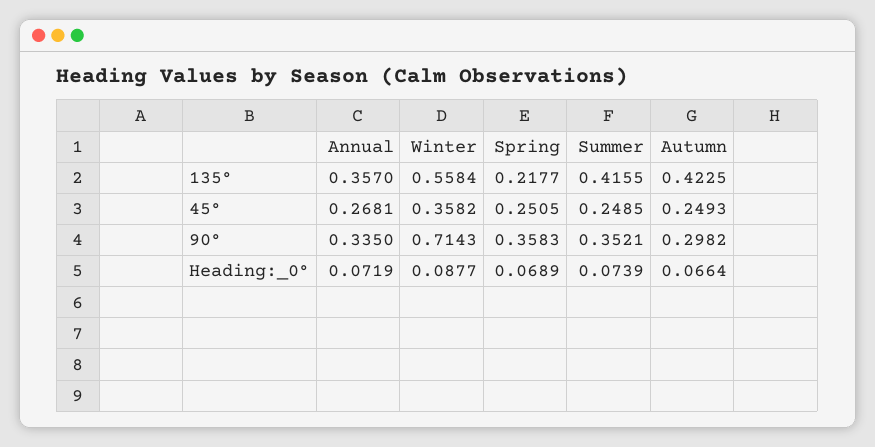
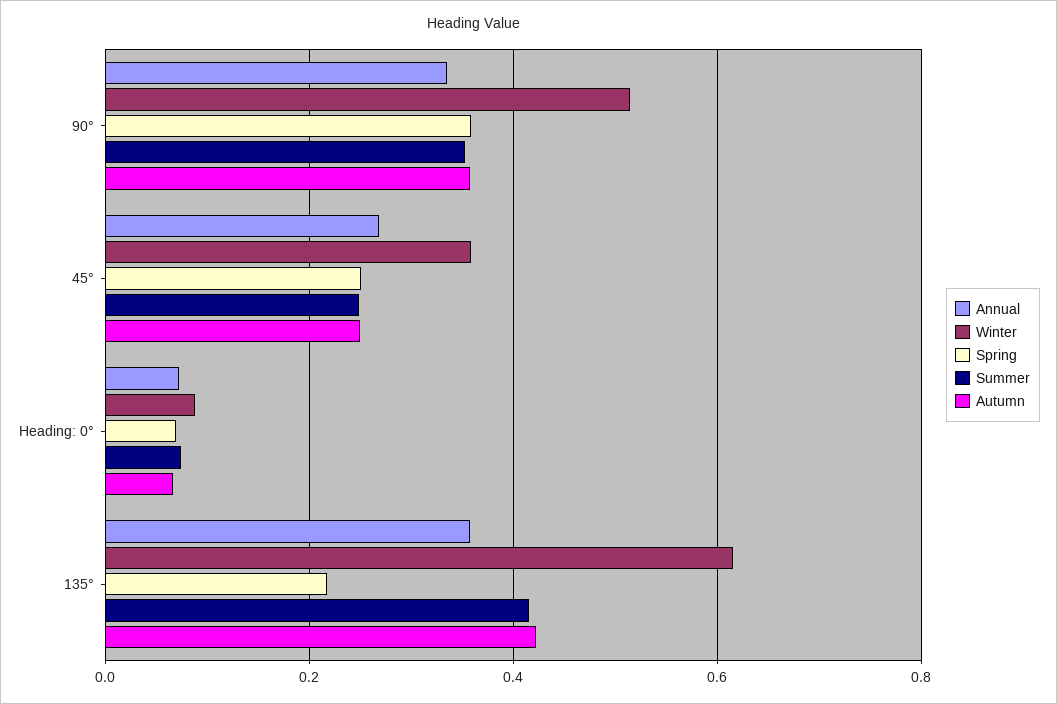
  {
    "Annual": {
      "135°": 0.357,
      "45°": 0.2681,
      "90°": 0.335,
      "Heading:_0°": 0.0719
    },
    "Winter": {
-     "135°": 0.5584,
+     "135°": 0.62,
      "45°": 0.3582,
-     "90°": 0.7143,
+     "90°": 0.52,
      "Heading:_0°": 0.0877
    },
    "Spring": {
      "135°": 0.2177,
      "45°": 0.2505,
      "90°": 0.3583,
      "Heading:_0°": 0.0689
    },
    "Summer": {
      "135°": 0.4155,
      "45°": 0.2485,
      "90°": 0.3521,
      "Heading:_0°": 0.0739
    },
    "Autumn": {
      "135°": 0.4225,
      "45°": 0.2493,
-     "90°": 0.2982,
+     "90°": 0.36,
      "Heading:_0°": 0.0664
    }
  }

